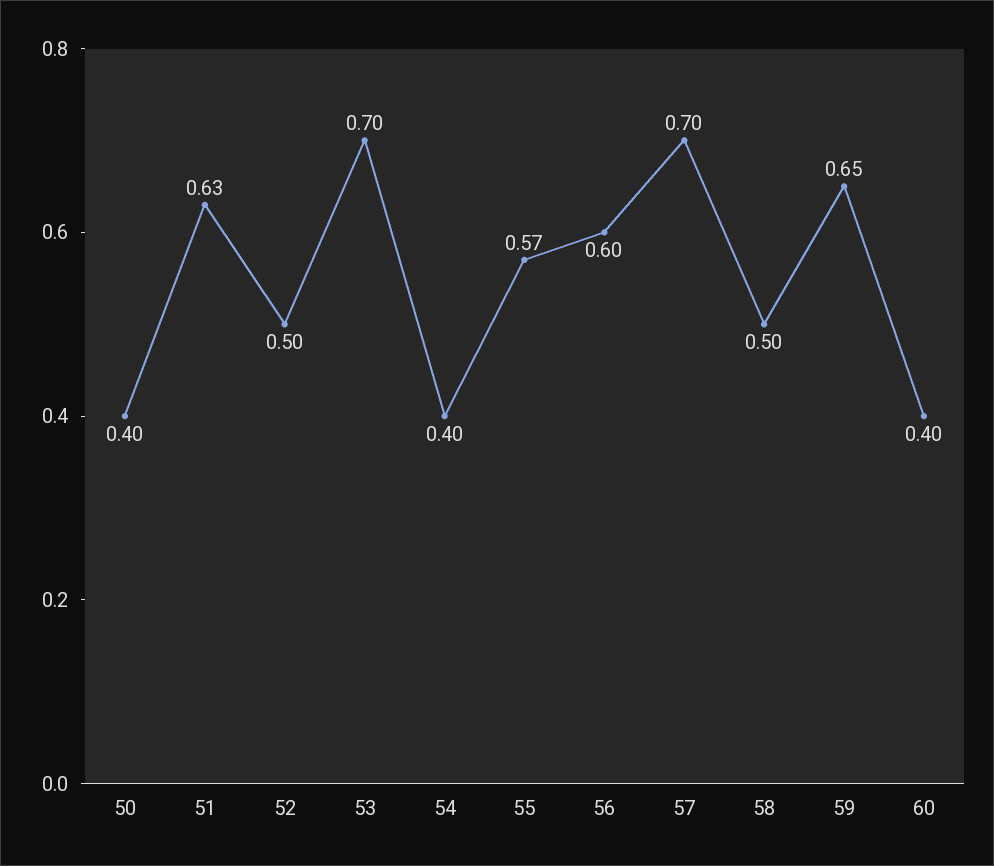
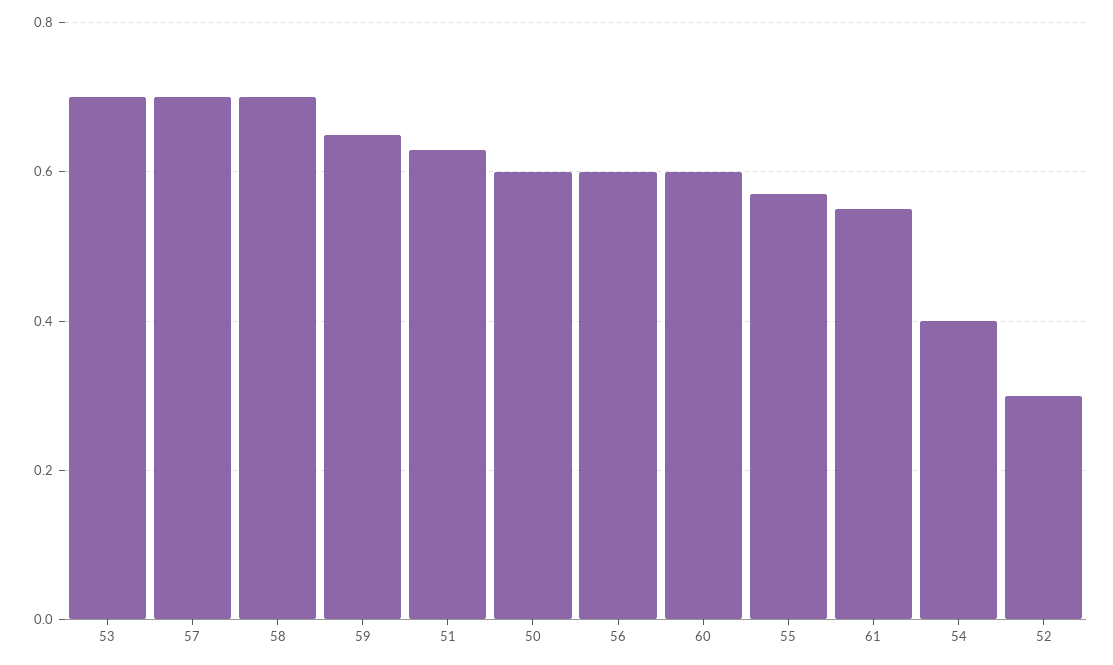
  {
-   "50": 0.4,
+   "50": 0.6,
    "51": 0.63,
-   "52": 0.5,
+   "52": 0.3,
    "53": 0.7,
    "54": 0.4,
    "55": 0.57,
    "56": 0.6,
    "57": 0.7,
-   "58": 0.5,
+   "58": 0.7,
    "59": 0.65,
-   "60": 0.4
+   "60": 0.6,
+   "61": 0.55
  }

